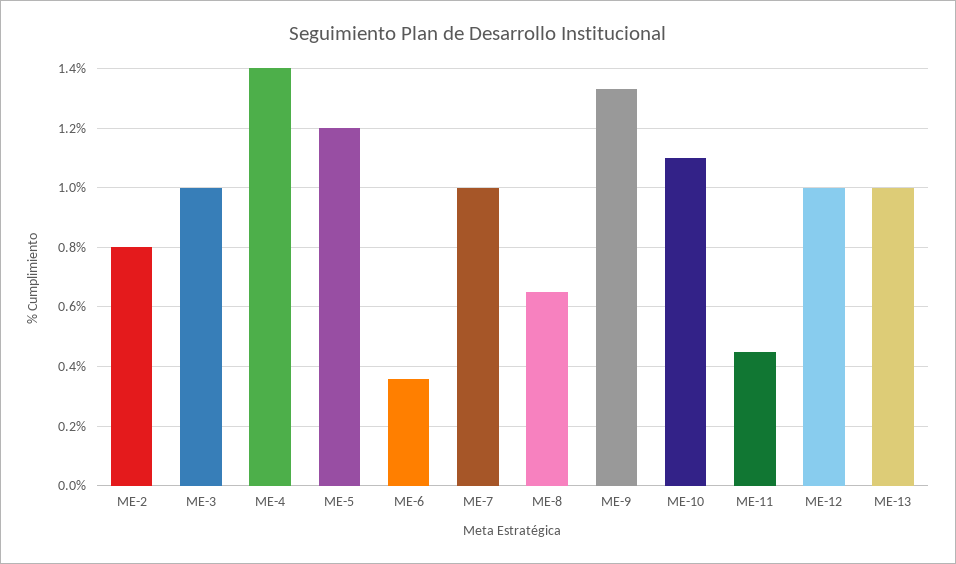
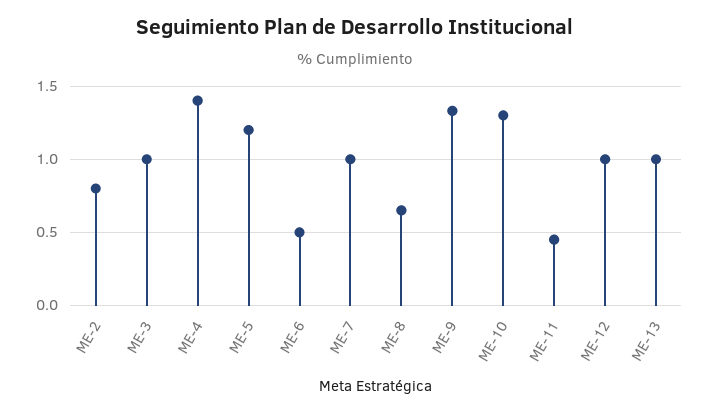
  {
    "ME-2": 0.8,
    "ME-3": 1,
    "ME-4": 1.4,
    "ME-5": 1.2,
-   "ME-6": 0.35,
+   "ME-6": 0.5,
    "ME-7": 1,
    "ME-8": 0.65,
    "ME-9": 1.325,
-   "ME-10": 1.1,
+   "ME-10": 1.3,
    "ME-11": 0.45,
    "ME-12": 1,
    "ME-13": 1
  }

